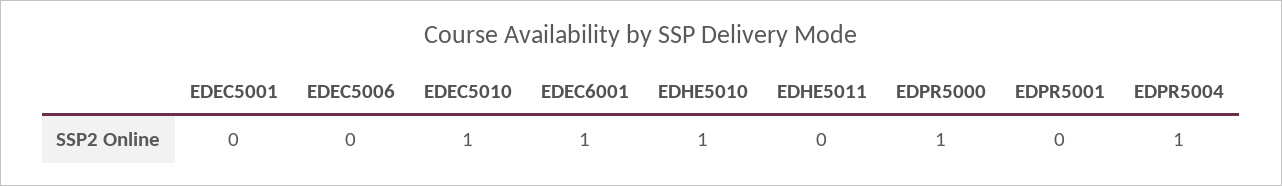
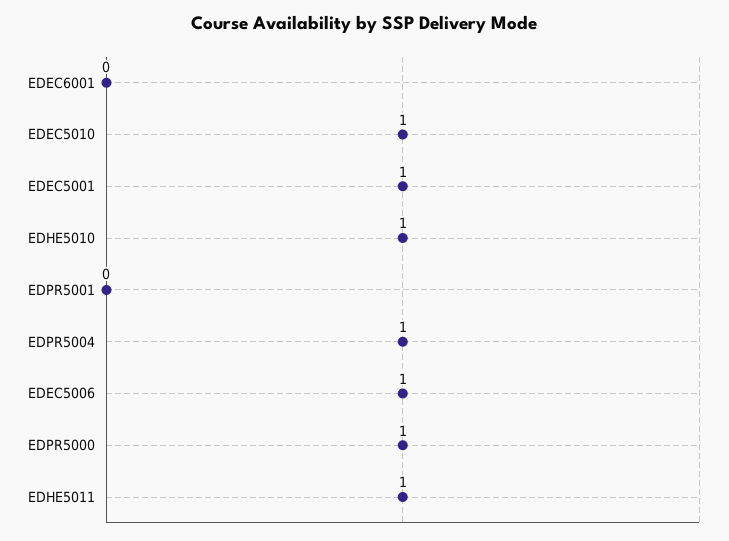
  {
-   "EDEC5001": 0,
+   "EDEC5001": 1,
-   "EDEC5006": 0,
+   "EDEC5006": 1,
    "EDEC5010": 1,
-   "EDEC6001": 1,
+   "EDEC6001": 0,
    "EDHE5010": 1,
-   "EDHE5011": 0,
+   "EDHE5011": 1,
    "EDPR5000": 1,
    "EDPR5001": 0,
    "EDPR5004": 1
  }

